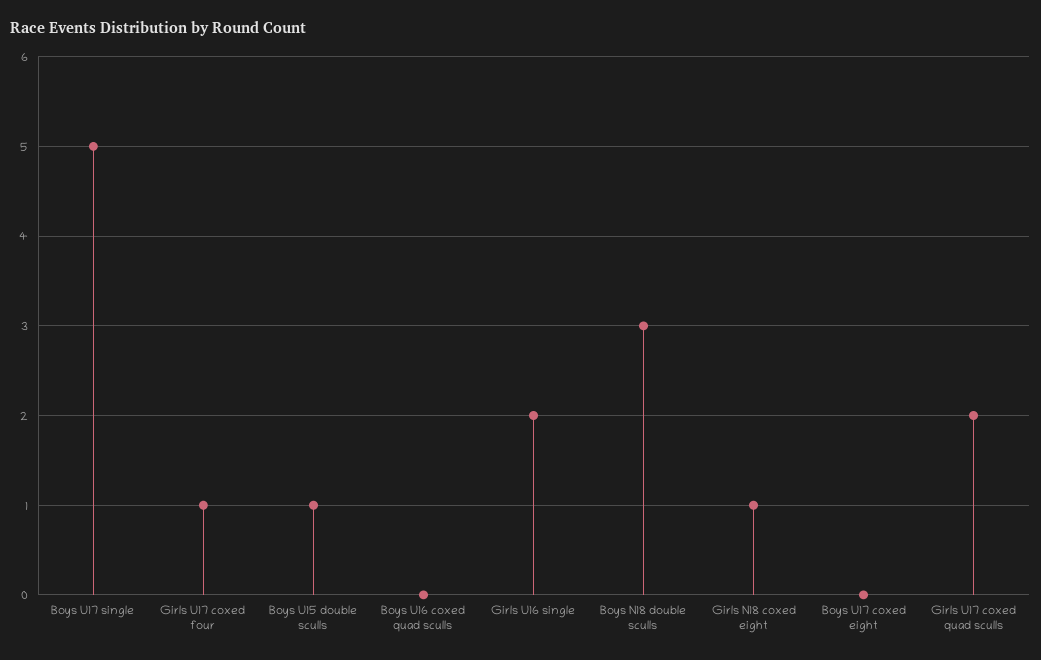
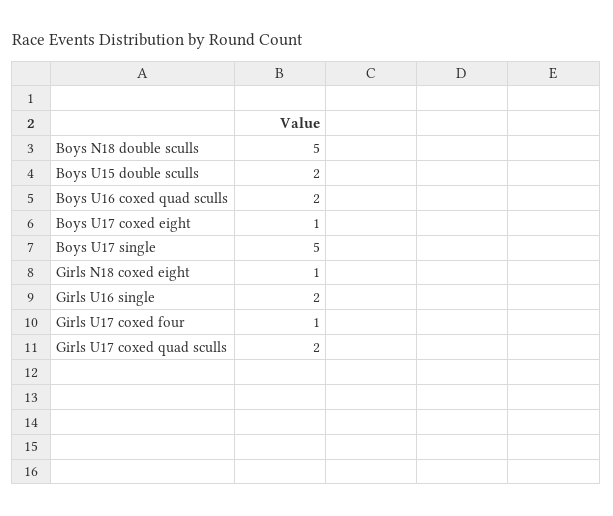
  {
    "Boys U17 single": 5,
    "Girls U17 coxed four": 1,
-   "Boys U15 double sculls": 1,
+   "Boys U15 double sculls": 2,
-   "Boys U16 coxed quad sculls": 0,
+   "Boys U16 coxed quad sculls": 2,
    "Girls U16 single": 2,
-   "Boys N18 double sculls": 3,
+   "Boys N18 double sculls": 5,
    "Girls N18 coxed eight": 1,
-   "Boys U17 coxed eight": 0,
+   "Boys U17 coxed eight": 1,
    "Girls U17 coxed quad sculls": 2
  }

